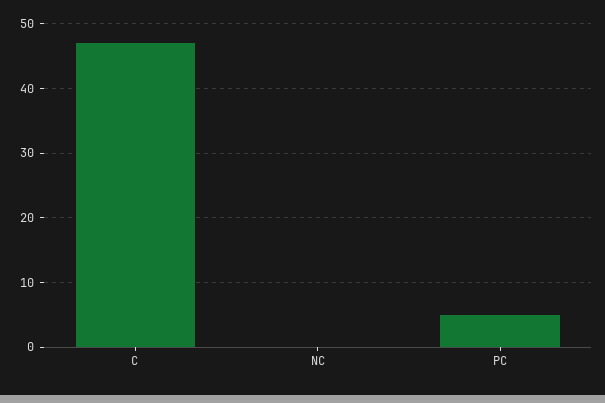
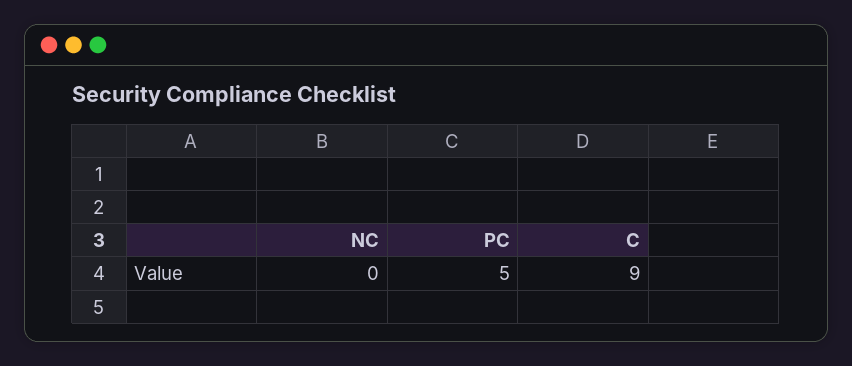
  {
-   "C": 47,
+   "C": 9,
    "NC": 0,
    "PC": 5
  }

